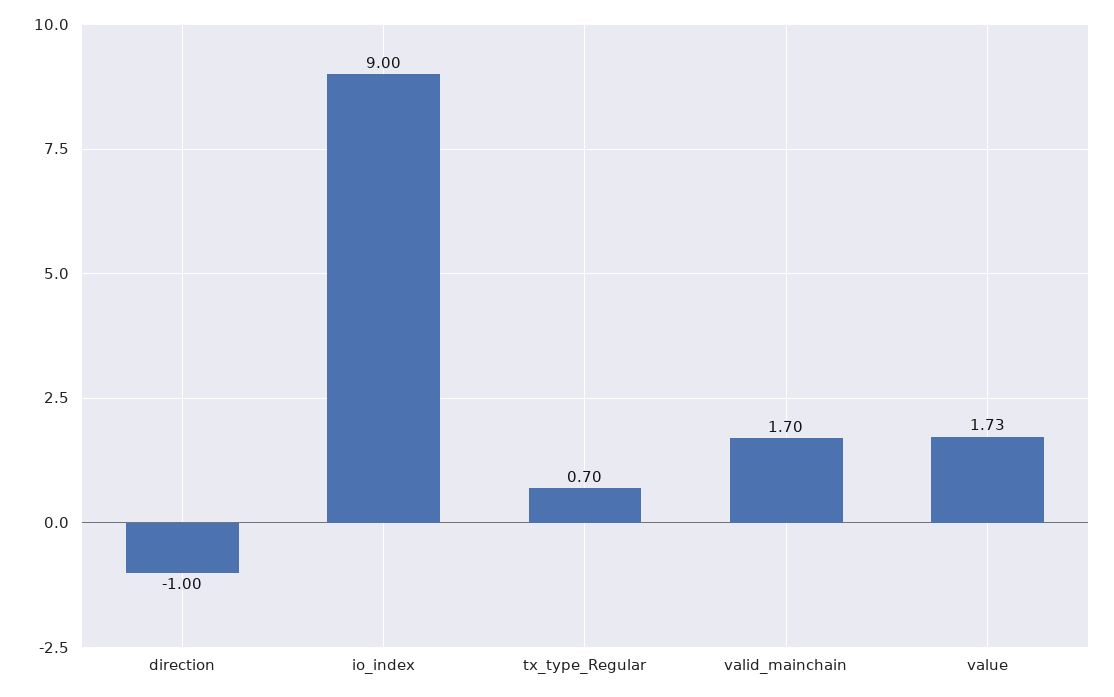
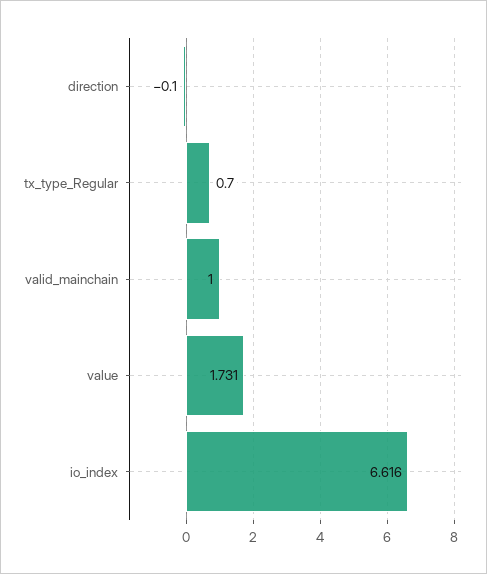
  {
-   "direction": -1,
+   "direction": -0.1,
-   "io_index": 9,
+   "io_index": 6.616,
    "tx_type_Regular": 0.7,
-   "valid_mainchain": 1.7,
+   "valid_mainchain": 1,
    "value": 1.731
  }

